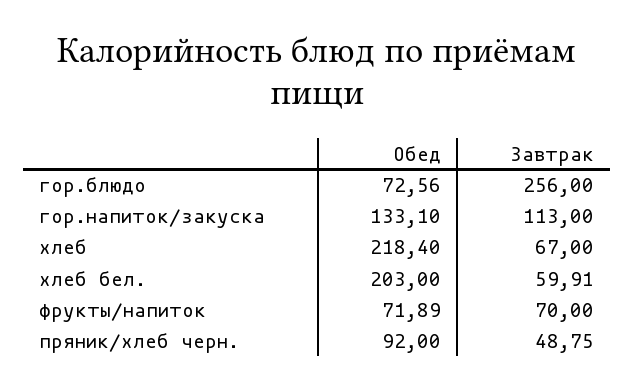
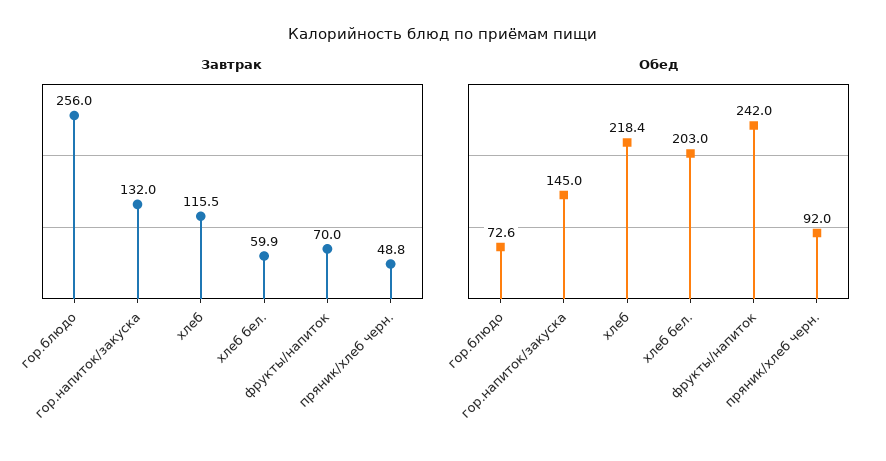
  {
    "Обед": {
      "гор.блюдо": 72.56,
-     "гор.напиток/закуска": 133.1,
+     "гор.напиток/закуска": 145,
      "хлеб": 218.4,
      "хлеб бел.": 203,
-     "фрукты/напиток": 71.89,
+     "фрукты/напиток": 242,
      "пряник/хлеб черн.": 92
    },
    "Завтрак": {
      "гор.блюдо": 256,
-     "гор.напиток/закуска": 113,
+     "гор.напиток/закуска": 132,
-     "хлеб": 67,
+     "хлеб": 115.5,
      "хлеб бел.": 59.91,
      "фрукты/напиток": 70,
      "пряник/хлеб черн.": 48.75
    }
  }

